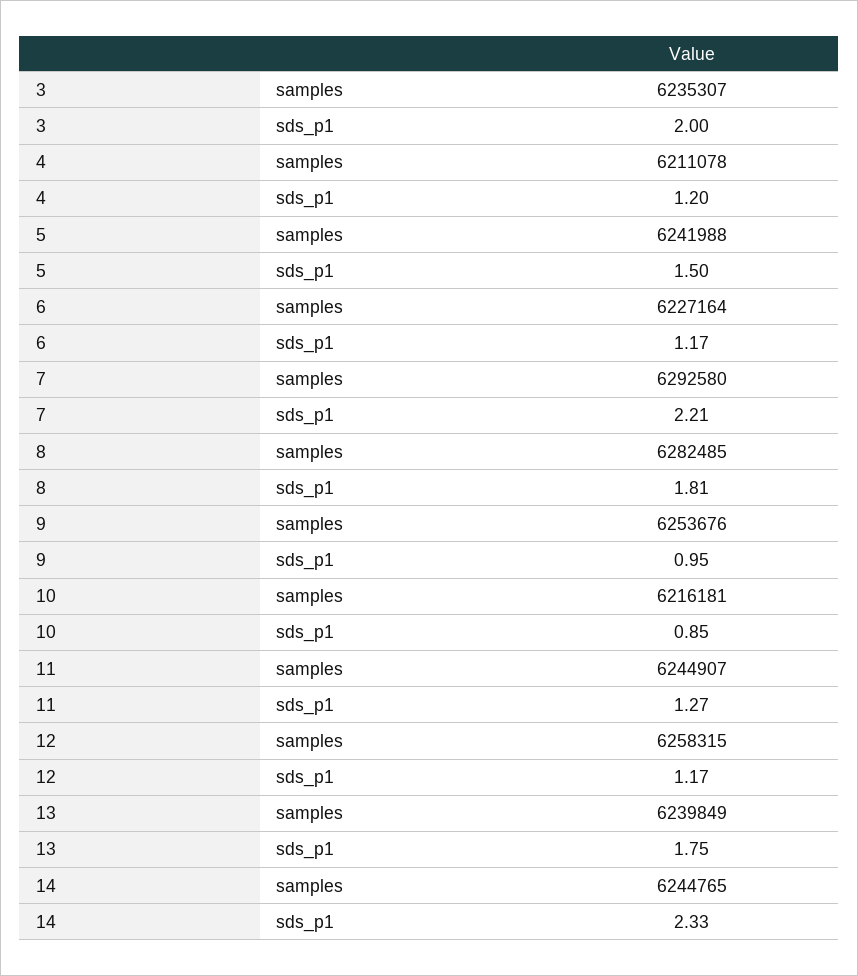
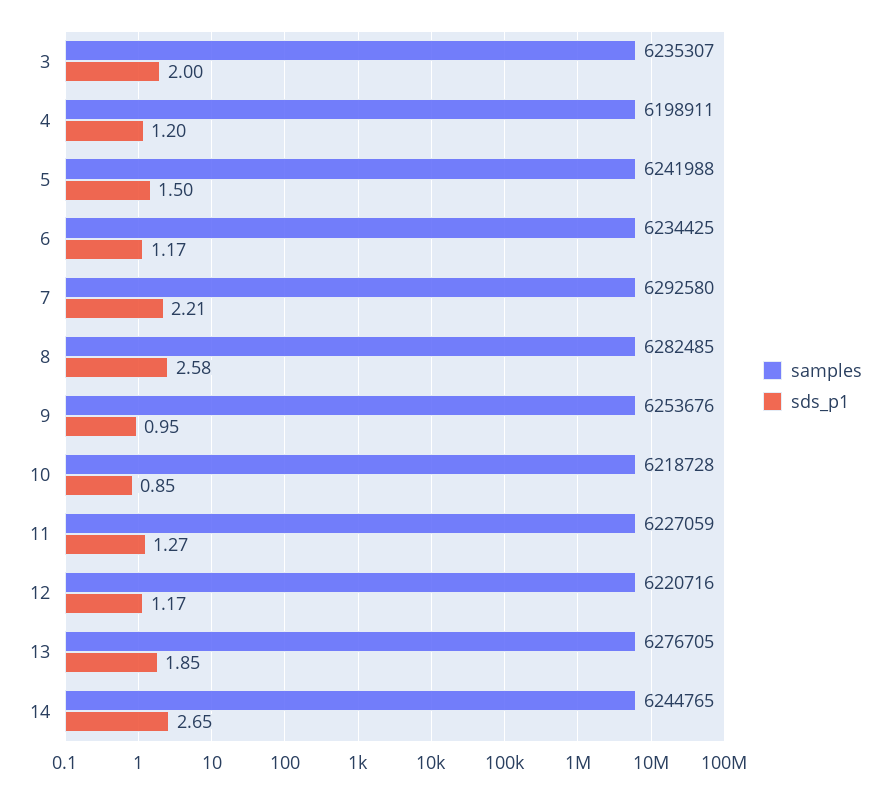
  {
    "samples": {
      "3": 6235307,
-     "4": 6211078,
+     "4": 6198911,
      "5": 6241988,
-     "6": 6227164,
+     "6": 6234425,
      "7": 6292580,
      "8": 6282485,
      "9": 6253676,
-     "10": 6216181,
+     "10": 6218728,
-     "11": 6244907,
+     "11": 6227059,
-     "12": 6258315,
+     "12": 6220716,
-     "13": 6239849,
+     "13": 6276705,
      "14": 6244765
    },
    "sds_p1": {
      "3": 2,
      "4": 1.2,
      "5": 1.5,
      "6": 1.17,
      "7": 2.21,
-     "8": 1.81,
+     "8": 2.58,
      "9": 0.95,
      "10": 0.85,
      "11": 1.27,
      "12": 1.17,
-     "13": 1.75,
+     "13": 1.85,
-     "14": 2.33
+     "14": 2.65
    }
  }

